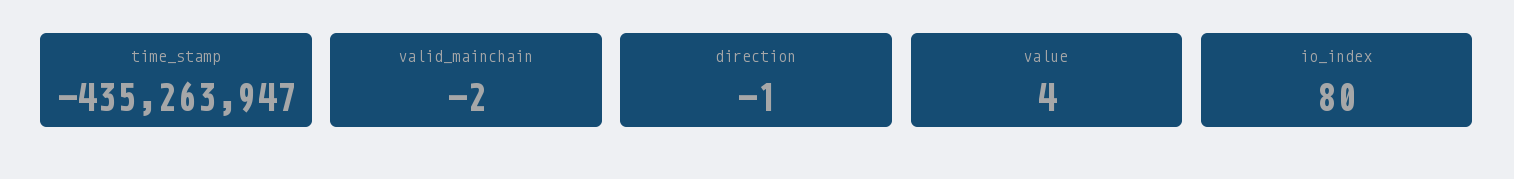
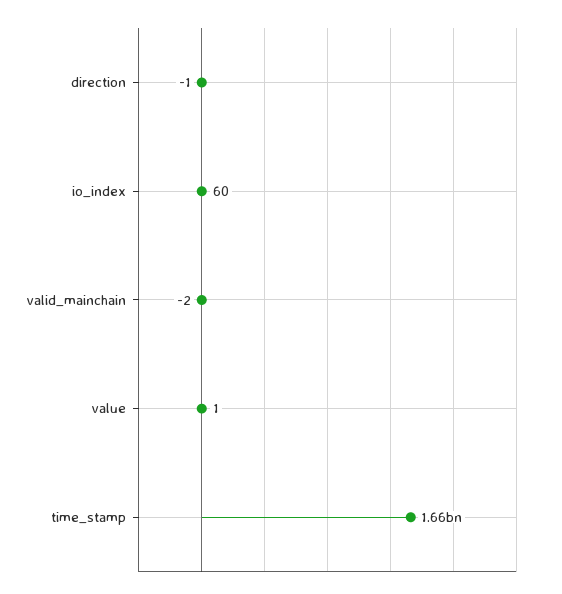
  {
-   "time_stamp": -435263947,
+   "time_stamp": 1660000000,
    "valid_mainchain": -2,
    "direction": -1,
-   "value": 4,
+   "value": 1,
-   "io_index": 80
+   "io_index": 60
  }

